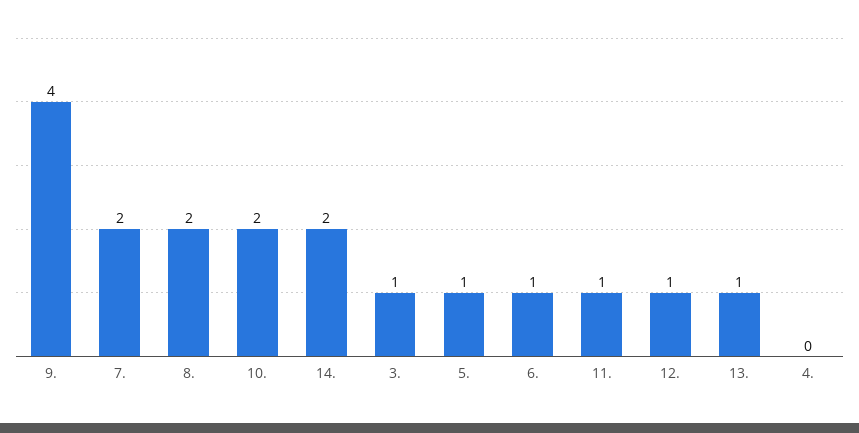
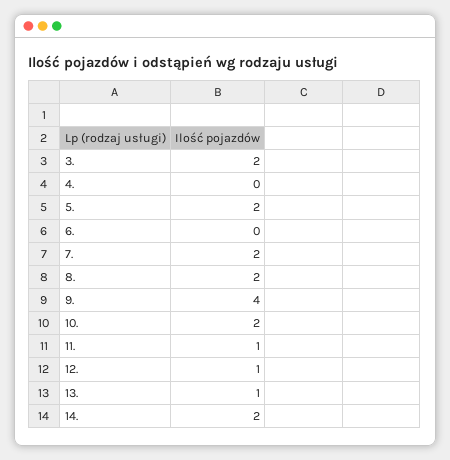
  {
    "9.": 4,
    "7.": 2,
    "8.": 2,
    "10.": 2,
    "14.": 2,
-   "3.": 1,
+   "3.": 2,
-   "5.": 1,
+   "5.": 2,
-   "6.": 1,
+   "6.": 0,
    "11.": 1,
    "12.": 1,
    "13.": 1,
    "4.": 0
  }

